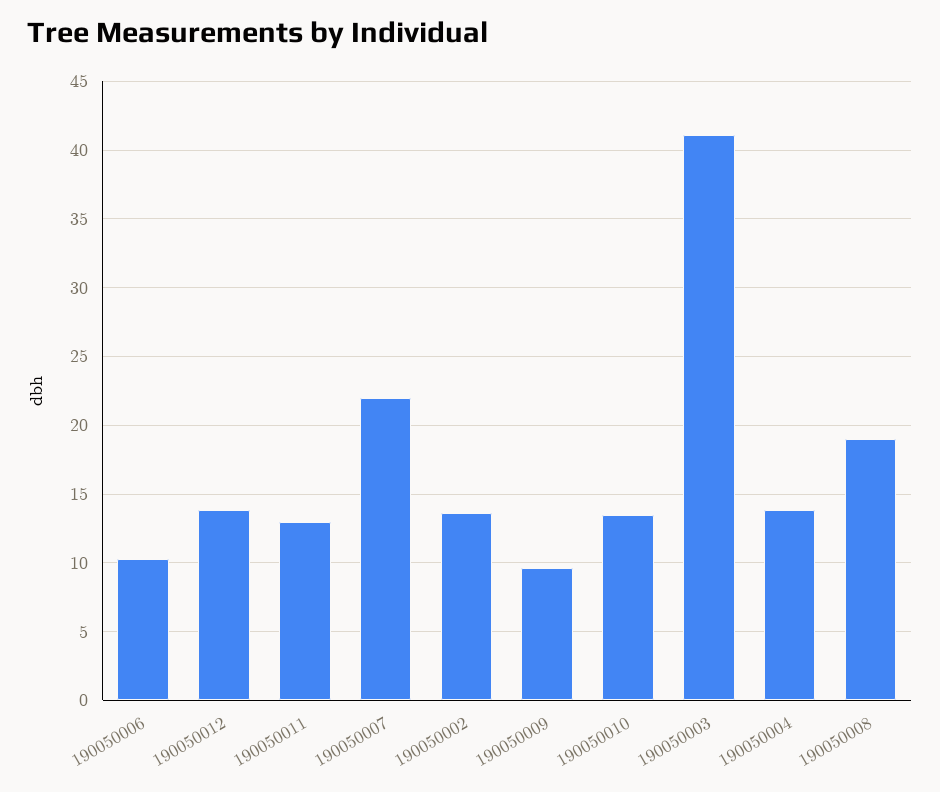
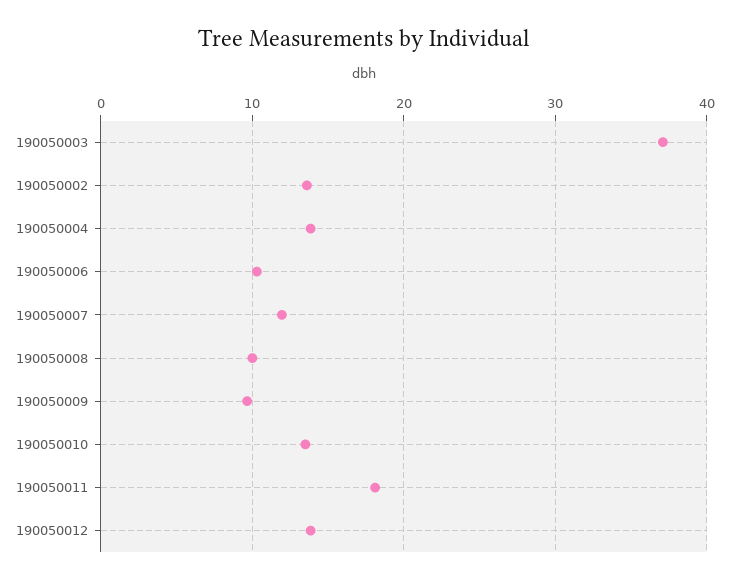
  {
    "190050006": 10.5,
    "190050012": 14,
-   "190050011": 13,
+   "190050011": 18,
-   "190050007": 22,
+   "190050007": 12,
    "190050002": 13.5,
    "190050009": 9.5,
    "190050010": 13.5,
-   "190050003": 41,
+   "190050003": 37,
    "190050004": 14,
-   "190050008": 19
+   "190050008": 10
  }

